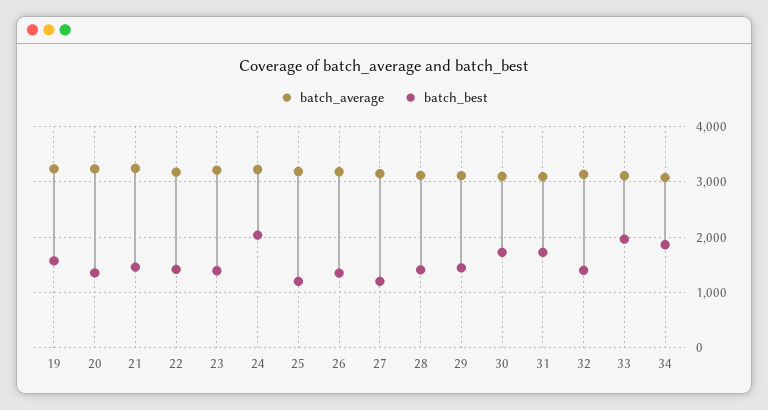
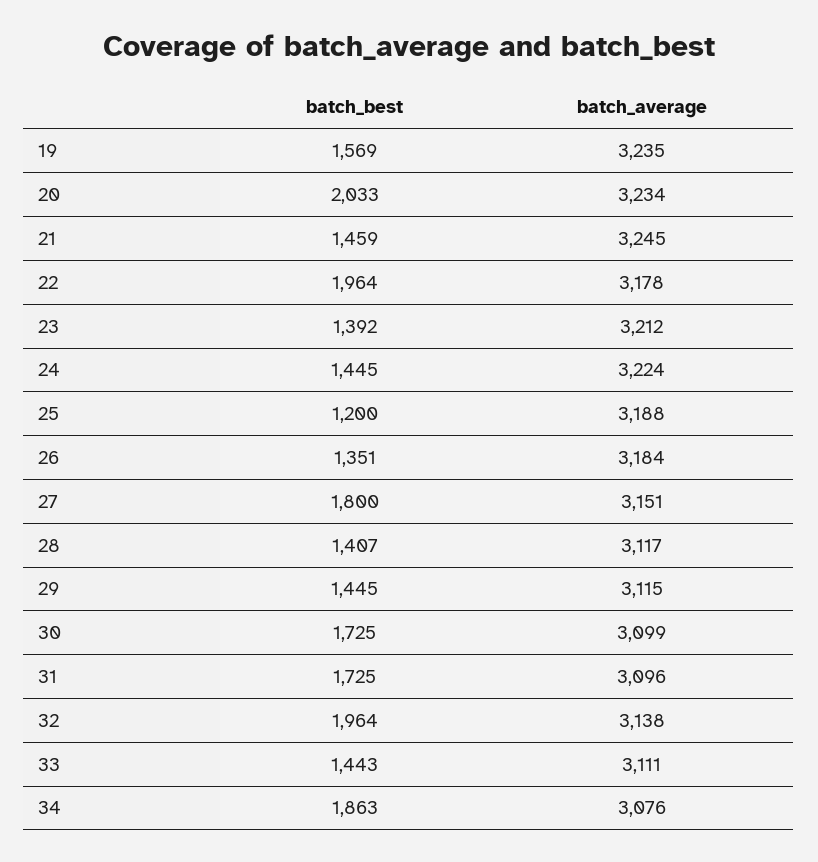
  {
    "batch_average": {
      "19": 3235,
      "20": 3234,
      "21": 3245,
      "22": 3178,
      "23": 3212,
      "24": 3224,
      "25": 3188,
      "26": 3184,
      "27": 3151,
      "28": 3117,
      "29": 3115,
      "30": 3099,
      "31": 3096,
      "32": 3138,
      "33": 3111,
      "34": 3076
    },
    "batch_best": {
      "19": 1569,
-     "20": 1400,
+     "20": 2033,
      "21": 1459,
-     "22": 1400,
+     "22": 1964,
      "23": 1392,
-     "24": 2000,
+     "24": 1445,
      "25": 1200,
      "26": 1351,
-     "27": 1200,
+     "27": 1800,
      "28": 1407,
      "29": 1445,
      "30": 1725,
      "31": 1725,
-     "32": 1400,
+     "32": 1964,
-     "33": 2000,
+     "33": 1443,
      "34": 1863
    }
  }

